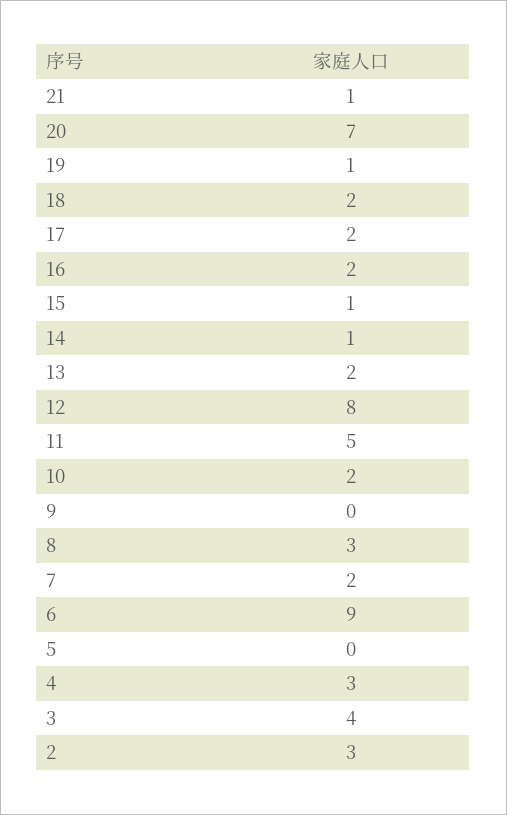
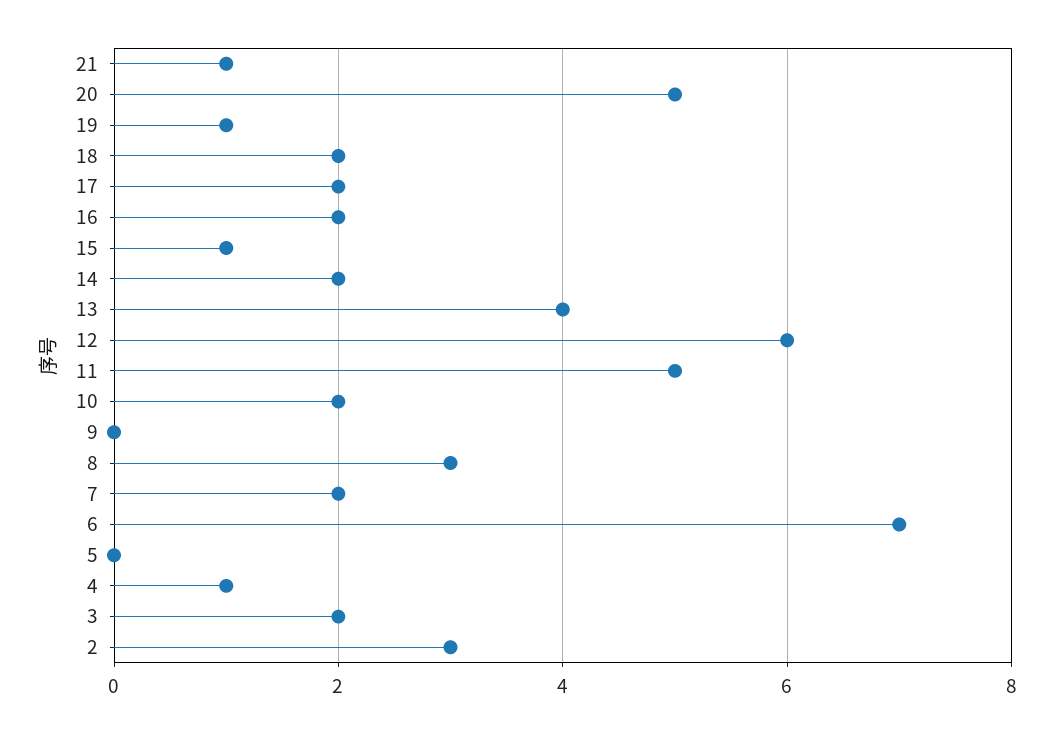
  {
    "21": 1,
-   "20": 7,
+   "20": 5,
    "19": 1,
    "18": 2,
    "17": 2,
    "16": 2,
    "15": 1,
-   "14": 1,
+   "14": 2,
-   "13": 2,
+   "13": 4,
-   "12": 8,
+   "12": 6,
    "11": 5,
    "10": 2,
    "9": 0,
    "8": 3,
    "7": 2,
-   "6": 9,
+   "6": 7,
    "5": 0,
-   "4": 3,
+   "4": 1,
-   "3": 4,
+   "3": 2,
    "2": 3
  }

